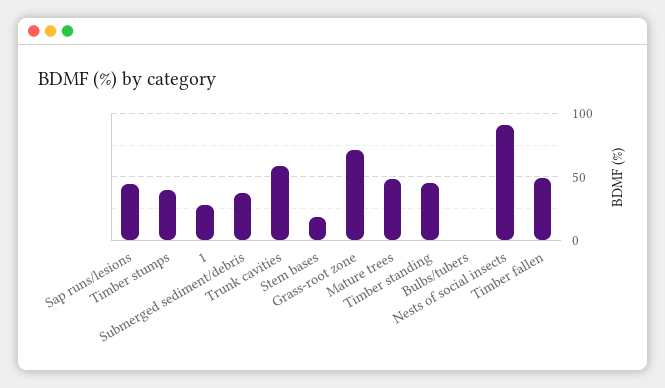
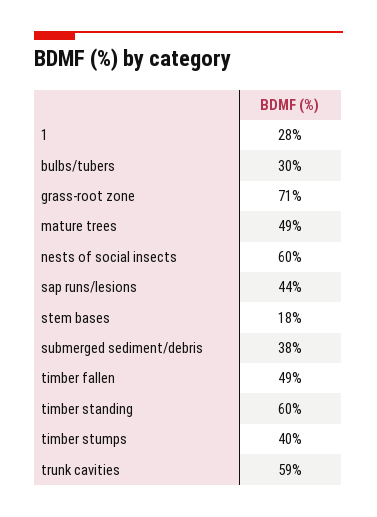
  {
    "Sap runs/lesions": 44,
    "Timber stumps": 40,
    "1": 28,
    "Submerged sediment/debris": 38,
    "Trunk cavities": 59,
    "Stem bases": 18,
    "Grass-root zone": 71,
    "Mature trees": 49,
-   "Timber standing": 45,
+   "Timber standing": 60,
-   "Bulbs/tubers": 0,
+   "Bulbs/tubers": 30,
-   "Nests of social insects": 90,
+   "Nests of social insects": 60,
    "Timber fallen": 49
  }

